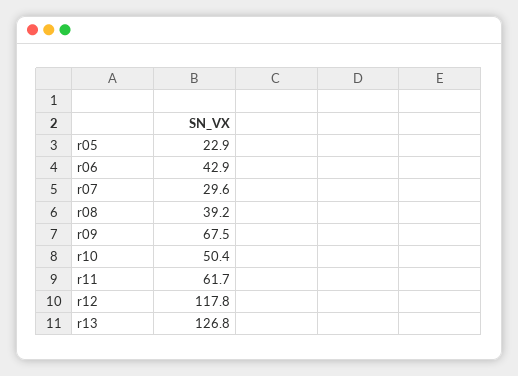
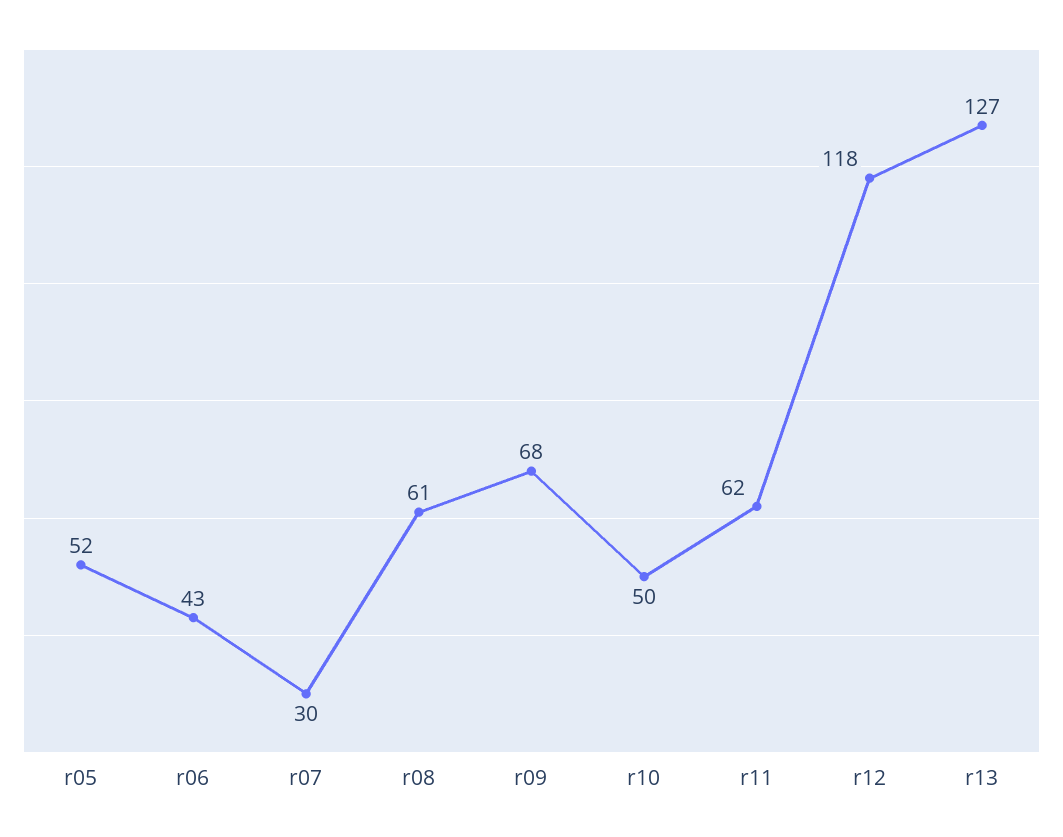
  {
-   "r05": 22.9,
+   "r05": 52,
    "r06": 42.9,
    "r07": 29.6,
-   "r08": 39.2,
+   "r08": 61,
    "r09": 67.5,
    "r10": 50.4,
    "r11": 61.7,
    "r12": 117.8,
    "r13": 126.8
  }

